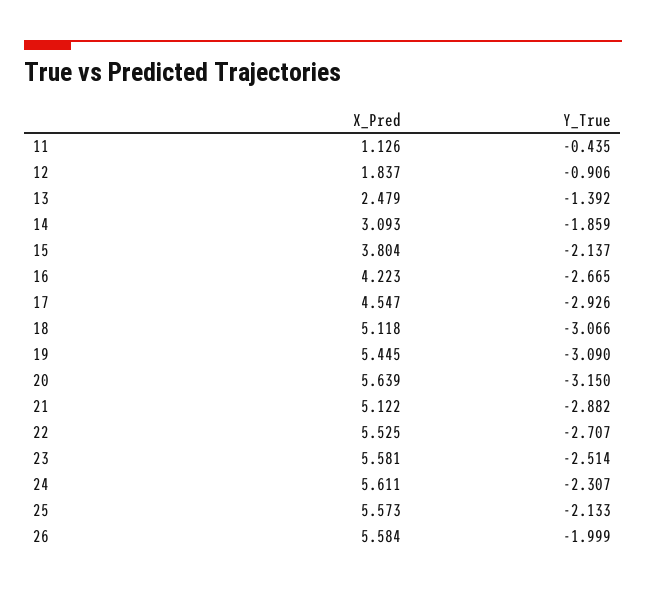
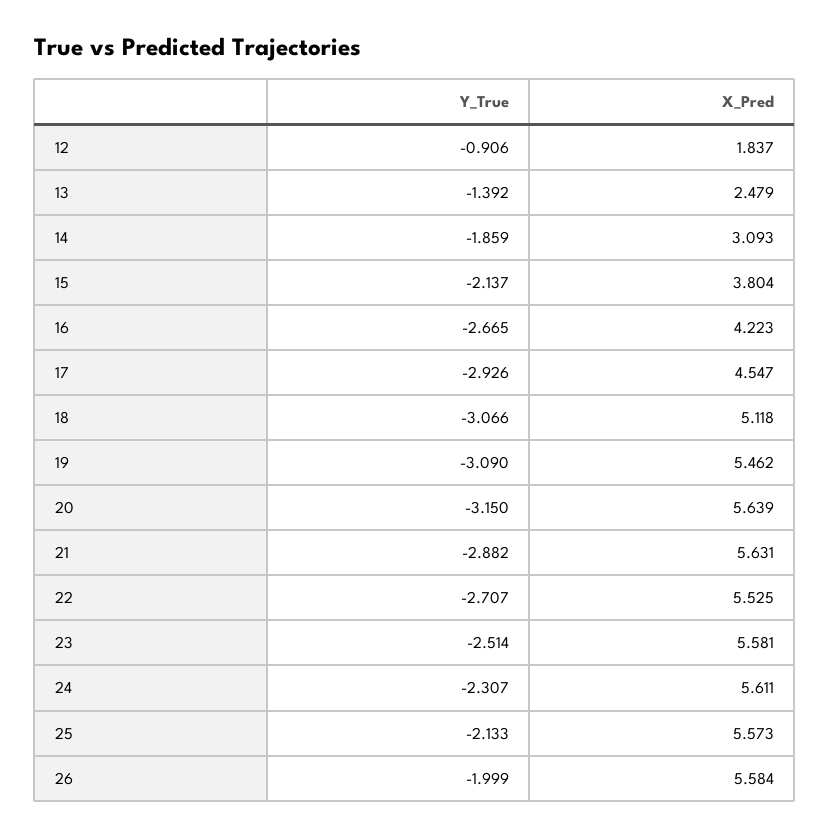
  {
    "X_Pred": {
-     "11": 1.126,
      "12": 1.837,
      "13": 2.479,
      "14": 3.093,
      "15": 3.804,
      "16": 4.223,
      "17": 4.547,
      "18": 5.118,
-     "19": 5.445,
+     "19": 5.462,
      "20": 5.639,
-     "21": 5.122,
+     "21": 5.631,
      "22": 5.525,
      "23": 5.581,
      "24": 5.611,
      "25": 5.573,
      "26": 5.584
    },
    "Y_True": {
-     "11": -0.435,
      "12": -0.906,
      "13": -1.392,
      "14": -1.859,
      "15": -2.137,
      "16": -2.665,
      "17": -2.926,
      "18": -3.066,
      "19": -3.09,
      "20": -3.15,
      "21": -2.882,
      "22": -2.707,
      "23": -2.514,
      "24": -2.307,
      "25": -2.133,
      "26": -1.999
    }
  }

